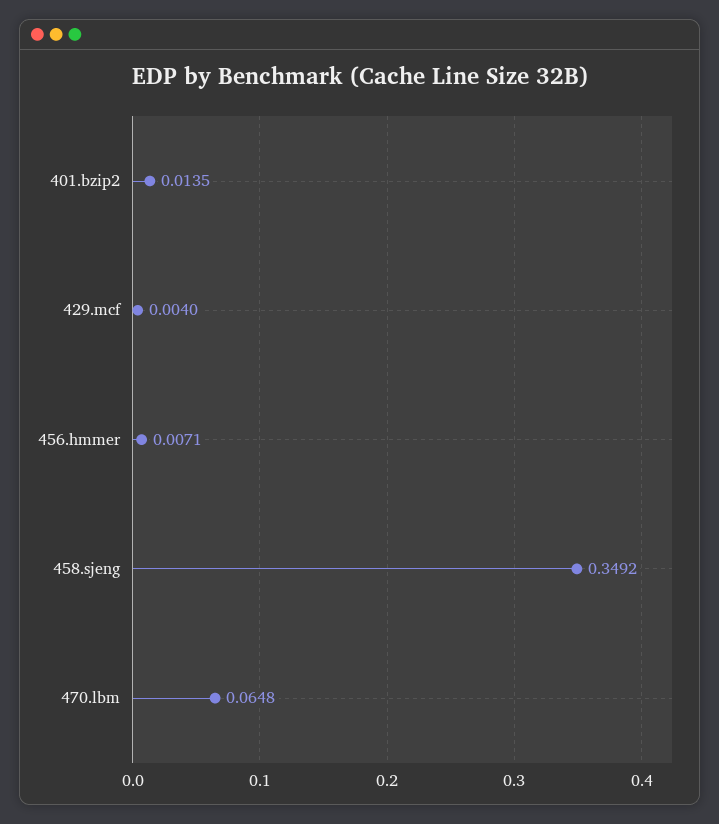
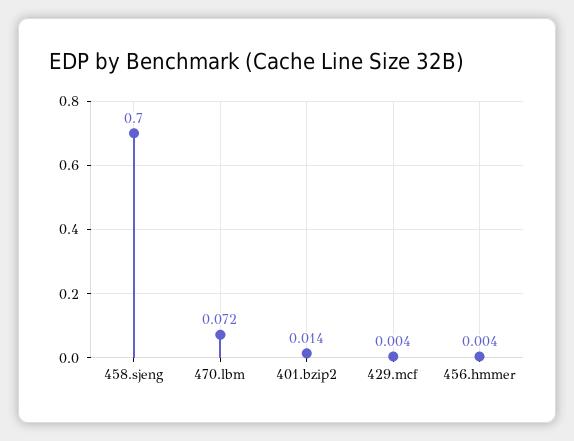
  {
    "401.bzip2": 0.0135,
    "429.mcf": 0.004,
-   "456.hmmer": 0.0071,
+   "456.hmmer": 0.004,
-   "458.sjeng": 0.3492,
+   "458.sjeng": 0.7,
-   "470.lbm": 0.0648
+   "470.lbm": 0.072
  }

